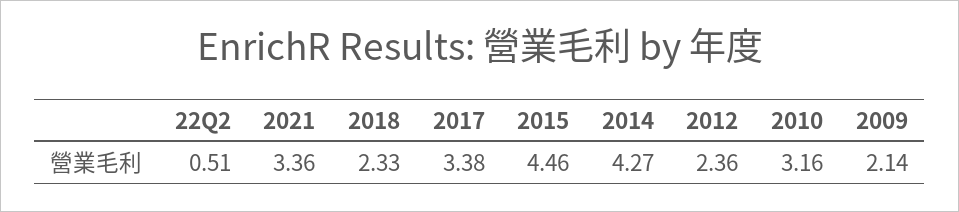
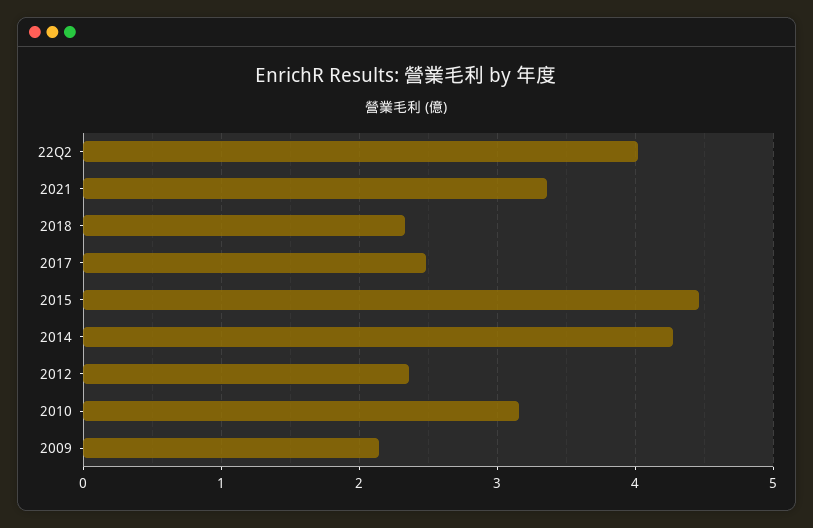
  {
-   "22Q2": 0.51,
+   "22Q2": 4,
    "2021": 3.36,
    "2018": 2.33,
-   "2017": 3.38,
+   "2017": 2.5,
    "2015": 4.46,
    "2014": 4.27,
    "2012": 2.36,
    "2010": 3.16,
    "2009": 2.14
  }

